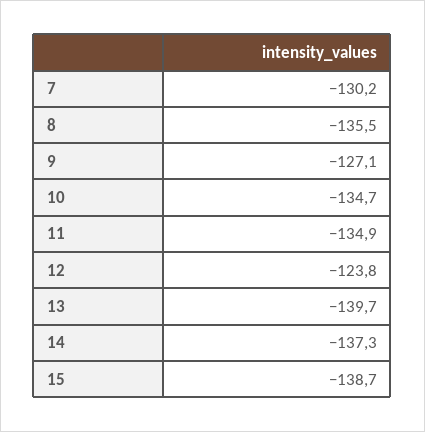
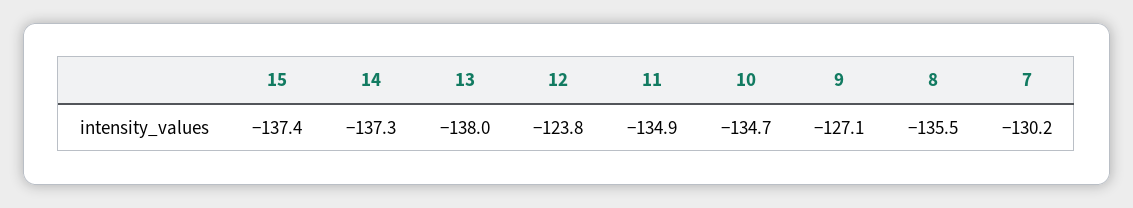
  {
    "7": -130.2,
    "8": -135.5,
    "9": -127.1,
    "10": -134.7,
    "11": -134.9,
    "12": -123.8,
-   "13": -139.7,
+   "13": -138,
    "14": -137.3,
-   "15": -138.7
+   "15": -137.4
  }

